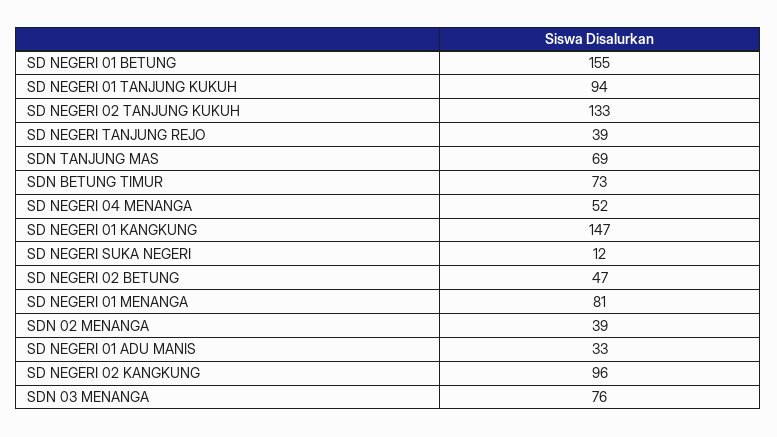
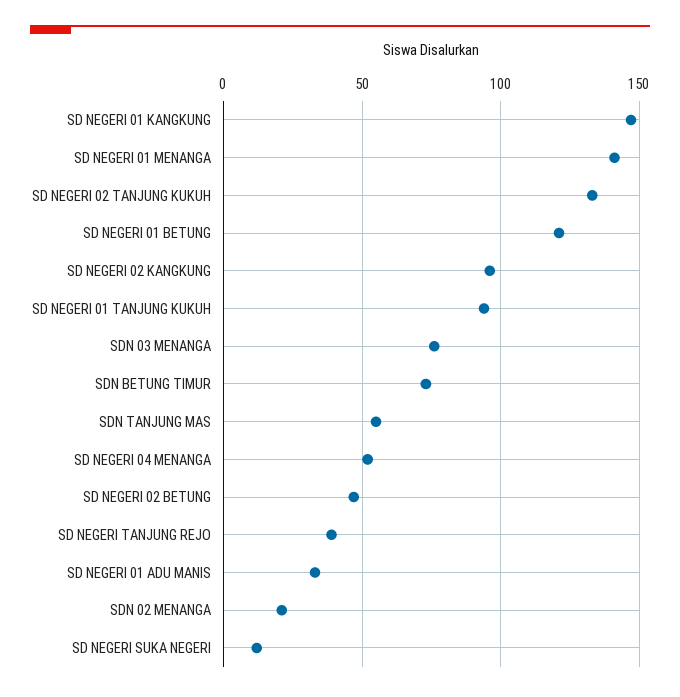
  {
-   "SD NEGERI 01 BETUNG": 155,
+   "SD NEGERI 01 BETUNG": 120,
    "SD NEGERI 01 TANJUNG KUKUH": 94,
    "SD NEGERI 02 TANJUNG KUKUH": 133,
    "SD NEGERI TANJUNG REJO": 39,
-   "SDN TANJUNG MAS": 69,
+   "SDN TANJUNG MAS": 55,
    "SDN BETUNG TIMUR": 73,
    "SD NEGERI 04 MENANGA": 52,
    "SD NEGERI 01 KANGKUNG": 147,
    "SD NEGERI SUKA NEGERI": 12,
    "SD NEGERI 02 BETUNG": 47,
-   "SD NEGERI 01 MENANGA": 81,
+   "SD NEGERI 01 MENANGA": 140,
-   "SDN 02 MENANGA": 39,
+   "SDN 02 MENANGA": 20,
    "SD NEGERI 01 ADU MANIS": 33,
    "SD NEGERI 02 KANGKUNG": 96,
    "SDN 03 MENANGA": 76
  }

